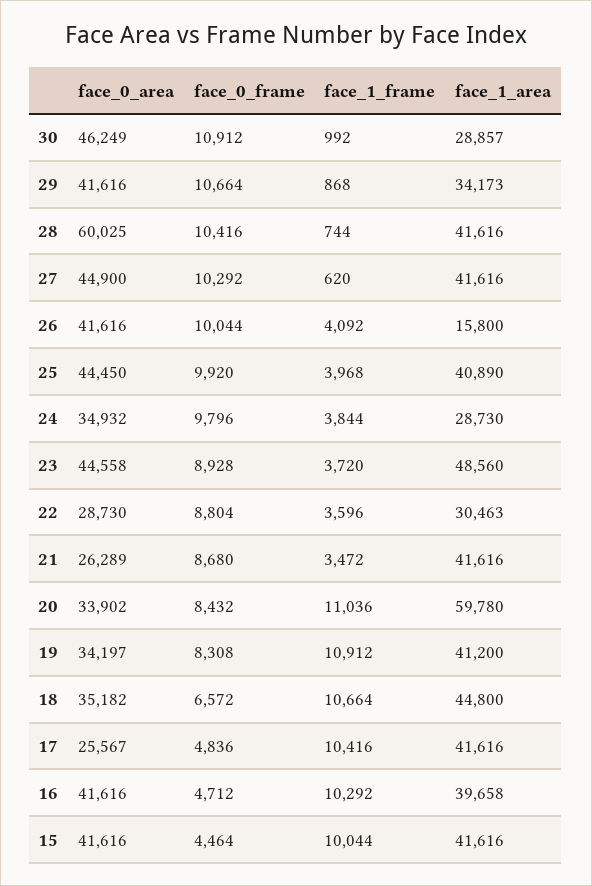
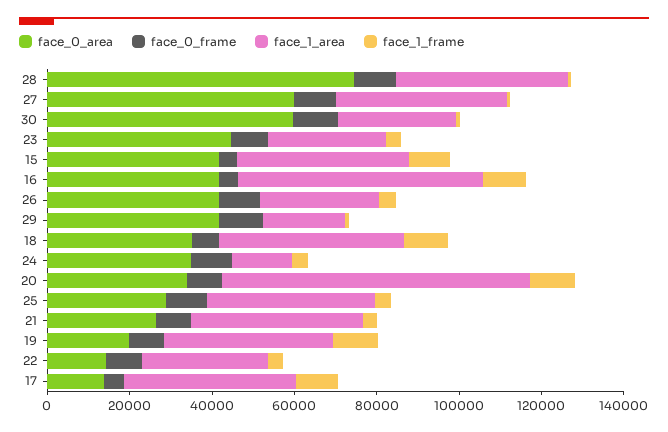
  {
    "face_0_area": {
-     "30": 46249,
+     "30": 60000,
      "29": 41616,
-     "28": 60025,
+     "28": 75000,
-     "27": 44900,
+     "27": 60000,
      "26": 41616,
-     "25": 44450,
+     "25": 30000,
      "24": 34932,
      "23": 44558,
-     "22": 28730,
+     "22": 15000,
      "21": 26289,
      "20": 33902,
-     "19": 34197,
+     "19": 20000,
      "18": 35182,
-     "17": 25567,
+     "17": 15000,
      "16": 41616,
      "15": 41616
    },
    "face_0_frame": {
      "30": 10912,
      "29": 10664,
      "28": 10416,
      "27": 10292,
      "26": 10044,
      "25": 9920,
      "24": 9796,
      "23": 8928,
      "22": 8804,
      "21": 8680,
      "20": 8432,
      "19": 8308,
      "18": 6572,
      "17": 4836,
      "16": 4712,
      "15": 4464
    },
    "face_1_frame": {
      "30": 992,
      "29": 868,
      "28": 744,
      "27": 620,
      "26": 4092,
      "25": 3968,
      "24": 3844,
      "23": 3720,
      "22": 3596,
      "21": 3472,
      "20": 11036,
      "19": 10912,
      "18": 10664,
      "17": 10416,
      "16": 10292,
      "15": 10044
    },
    "face_1_area": {
      "30": 28857,
-     "29": 34173,
+     "29": 20000,
      "28": 41616,
      "27": 41616,
-     "26": 15800,
+     "26": 30000,
      "25": 40890,
-     "24": 28730,
+     "24": 15000,
-     "23": 48560,
+     "23": 30000,
      "22": 30463,
      "21": 41616,
-     "20": 59780,
+     "20": 75000,
      "19": 41200,
      "18": 44800,
      "17": 41616,
-     "16": 39658,
+     "16": 60000,
      "15": 41616
    }
  }

